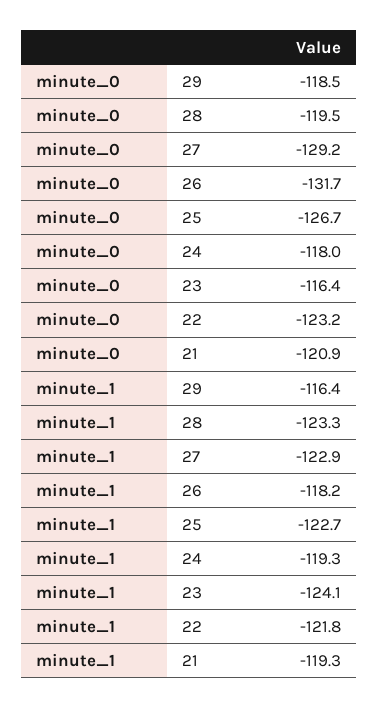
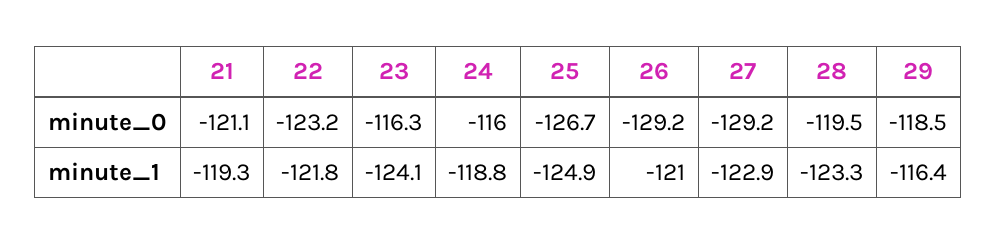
  {
    "minute_0": {
      "29": -118.5,
      "28": -119.5,
      "27": -129.2,
-     "26": -131.7,
+     "26": -129.2,
      "25": -126.7,
-     "24": -118,
+     "24": -116,
-     "23": -116.4,
+     "23": -116.3,
      "22": -123.2,
-     "21": -120.9
+     "21": -121.1
    },
    "minute_1": {
      "29": -116.4,
      "28": -123.3,
      "27": -122.9,
-     "26": -118.2,
+     "26": -121,
-     "25": -122.7,
+     "25": -124.9,
-     "24": -119.3,
+     "24": -118.8,
      "23": -124.1,
      "22": -121.8,
      "21": -119.3
    }
  }

